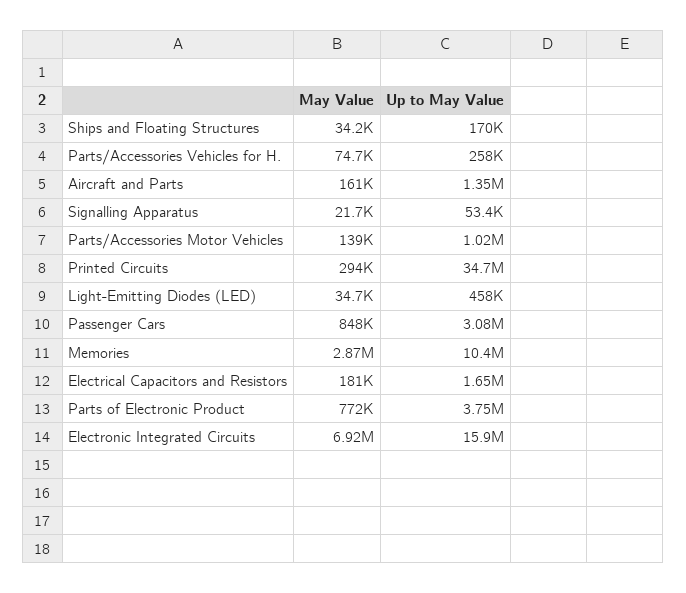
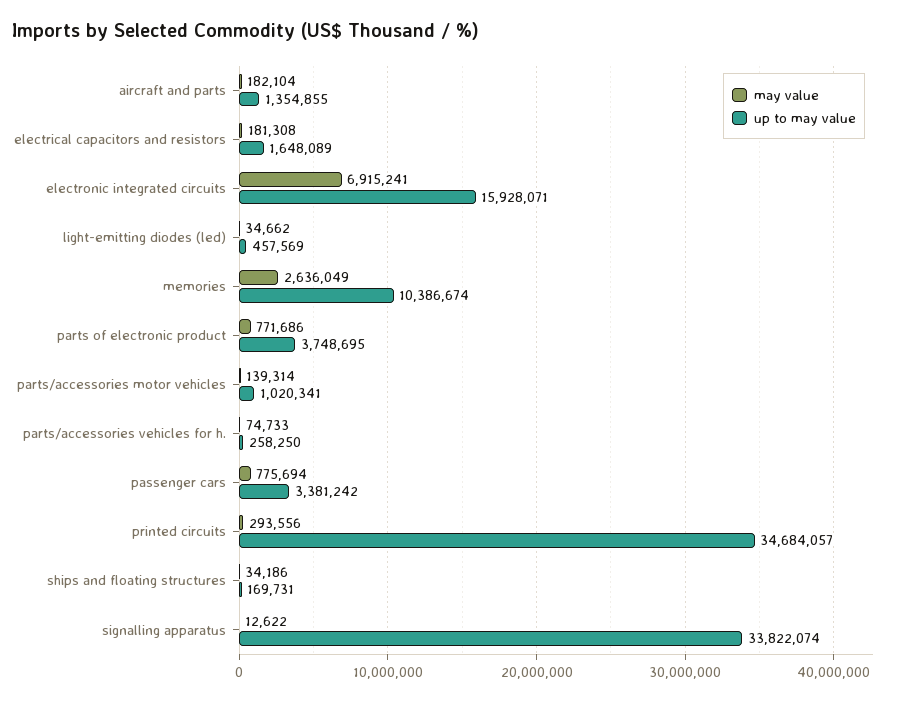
  {
    "May Value": {
      "Ships and Floating Structures": 34186,
      "Parts/Accessories Vehicles for H.": 74733,
-     "Aircraft and Parts": 161000,
+     "Aircraft and Parts": 182104,
-     "Signalling Apparatus": 21700,
+     "Signalling Apparatus": 12622,
      "Parts/Accessories Motor Vehicles": 139314,
      "Printed Circuits": 293556,
      "Light-Emitting Diodes (LED)": 34662,
-     "Passenger Cars": 848000,
+     "Passenger Cars": 775694,
-     "Memories": 2870000,
+     "Memories": 2636049,
      "Electrical Capacitors and Resistors": 181308,
      "Parts of Electronic Product": 771686,
      "Electronic Integrated Circuits": 6915241
    },
    "Up to May Value": {
      "Ships and Floating Structures": 169731,
      "Parts/Accessories Vehicles for H.": 258250,
      "Aircraft and Parts": 1354855,
-     "Signalling Apparatus": 53400,
+     "Signalling Apparatus": 33822074,
      "Parts/Accessories Motor Vehicles": 1020341,
      "Printed Circuits": 34684057,
      "Light-Emitting Diodes (LED)": 457569,
-     "Passenger Cars": 3080000,
+     "Passenger Cars": 3381242,
      "Memories": 10386674,
      "Electrical Capacitors and Resistors": 1648089,
      "Parts of Electronic Product": 3748695,
      "Electronic Integrated Circuits": 15928071
    }
  }

